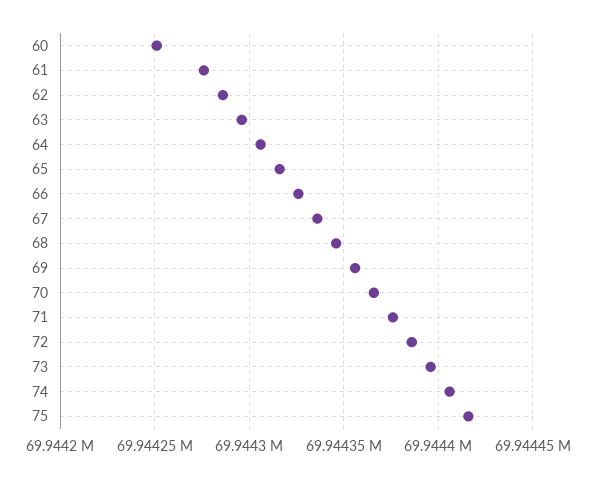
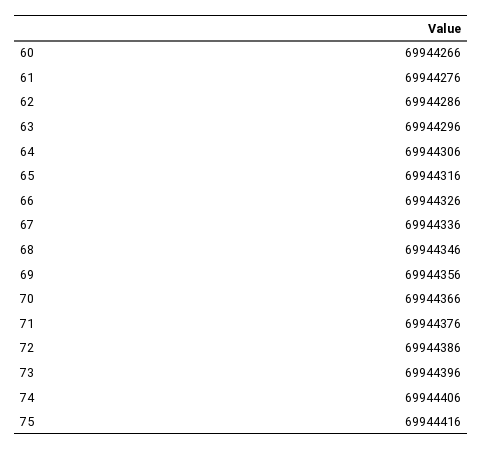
  {
-   "60": 69944250,
+   "60": 69944266,
    "61": 69944276,
    "62": 69944286,
    "63": 69944296,
    "64": 69944306,
    "65": 69944316,
    "66": 69944326,
    "67": 69944336,
    "68": 69944346,
    "69": 69944356,
    "70": 69944366,
    "71": 69944376,
    "72": 69944386,
    "73": 69944396,
    "74": 69944406,
    "75": 69944416
  }

